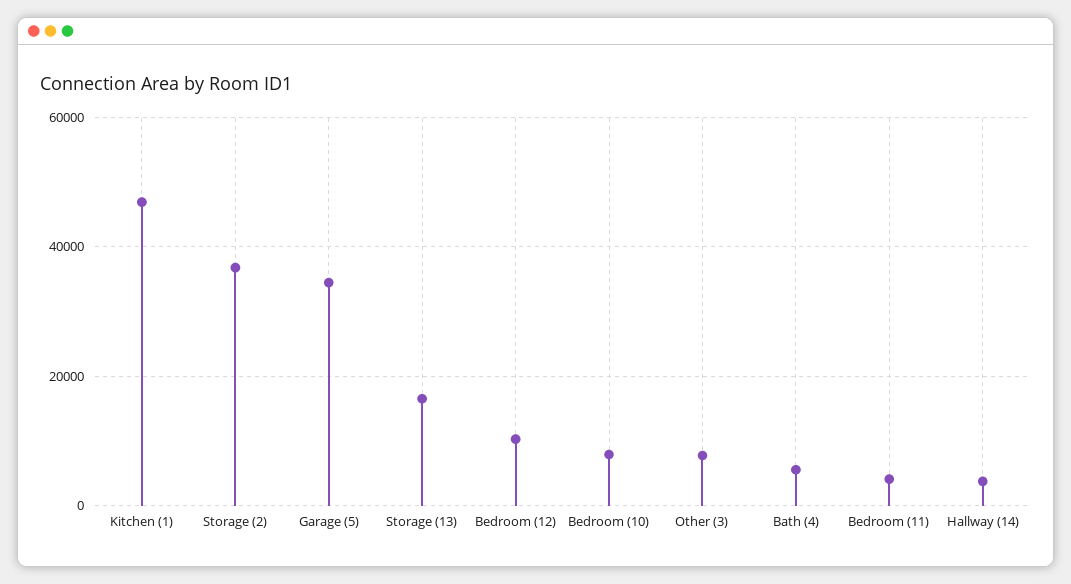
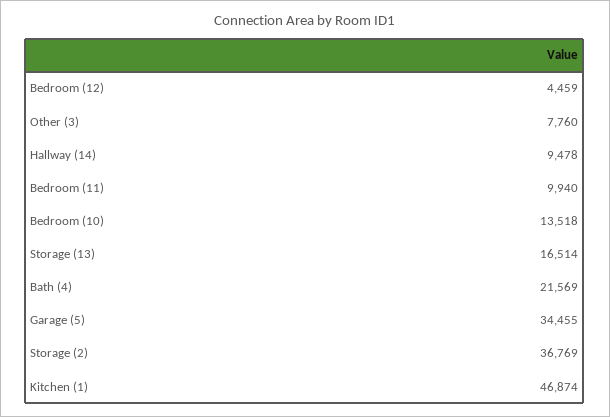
  {
    "Kitchen (1)": 46874,
    "Storage (2)": 36769,
    "Garage (5)": 34455,
    "Storage (13)": 16514,
-   "Bedroom (12)": 10000,
+   "Bedroom (12)": 4459,
-   "Bedroom (10)": 8000,
+   "Bedroom (10)": 13518,
    "Other (3)": 7760,
-   "Bath (4)": 6000,
+   "Bath (4)": 21569,
-   "Bedroom (11)": 4000,
+   "Bedroom (11)": 9940,
-   "Hallway (14)": 4000
+   "Hallway (14)": 9478
  }

